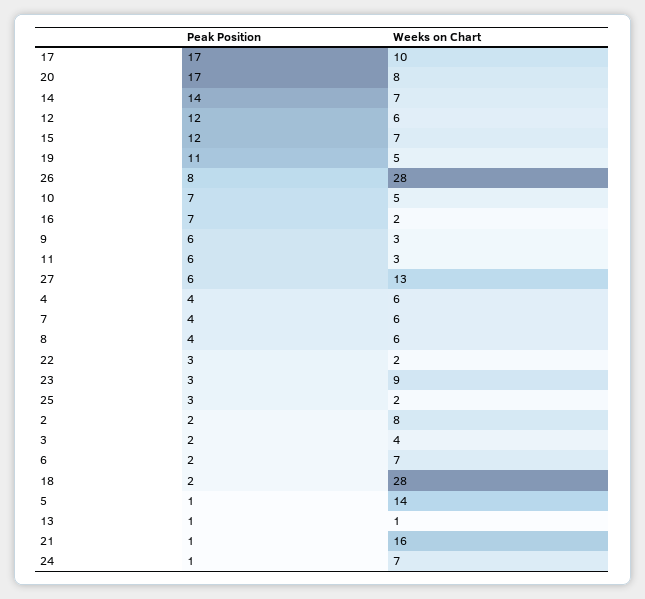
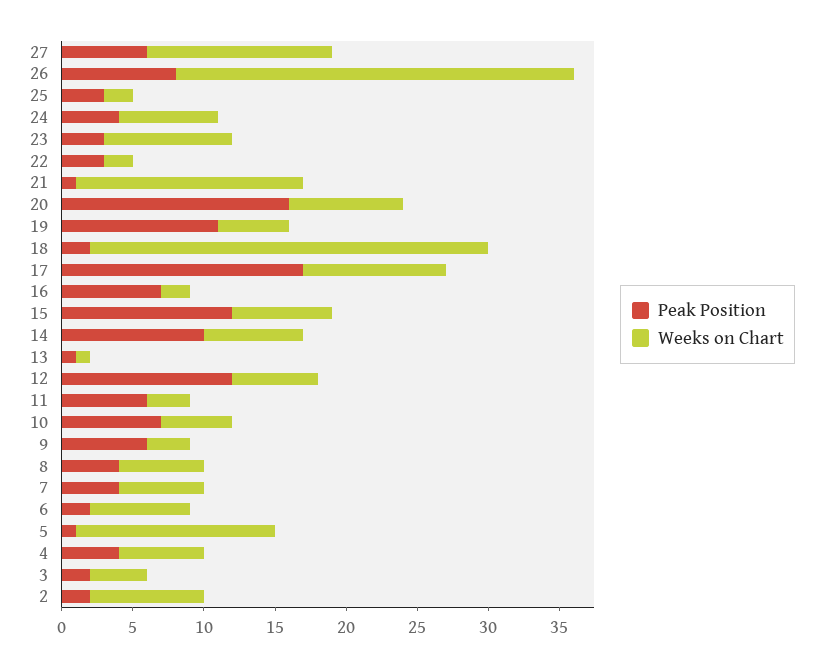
  {
    "Peak Position": {
      "17": 17,
-     "20": 17,
+     "20": 16,
-     "14": 14,
+     "14": 10,
      "12": 12,
      "15": 12,
      "19": 11,
      "26": 8,
      "10": 7,
      "16": 7,
      "9": 6,
      "11": 6,
      "27": 6,
      "4": 4,
      "7": 4,
      "8": 4,
      "22": 3,
      "23": 3,
      "25": 3,
      "2": 2,
      "3": 2,
      "6": 2,
      "18": 2,
      "5": 1,
      "13": 1,
      "21": 1,
-     "24": 1
+     "24": 4
    },
    "Weeks on Chart": {
      "17": 10,
      "20": 8,
      "14": 7,
      "12": 6,
      "15": 7,
      "19": 5,
      "26": 28,
      "10": 5,
      "16": 2,
      "9": 3,
      "11": 3,
      "27": 13,
      "4": 6,
      "7": 6,
      "8": 6,
      "22": 2,
      "23": 9,
      "25": 2,
      "2": 8,
      "3": 4,
      "6": 7,
      "18": 28,
      "5": 14,
      "13": 1,
      "21": 16,
      "24": 7
    }
  }

